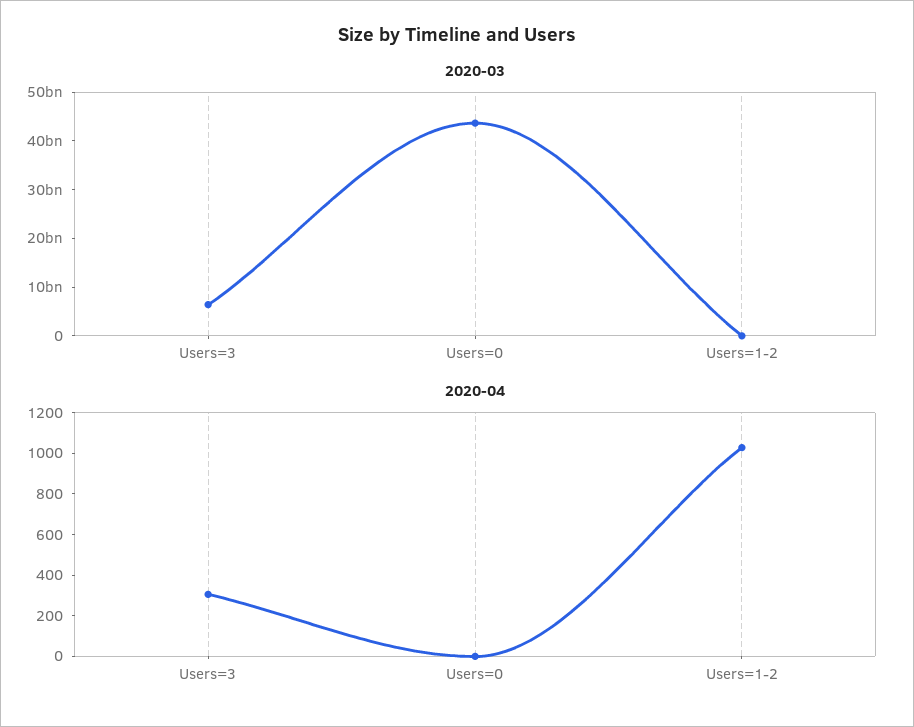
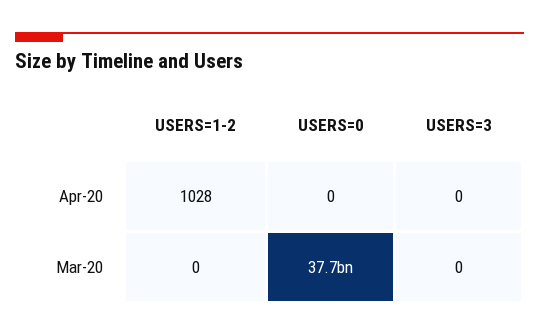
  {
    "2020-03": {
-     "Users=3": 6000000000,
+     "Users=3": 0,
-     "Users=0": 44000000000,
+     "Users=0": 37700000000,
      "Users=1-2": 0
    },
    "2020-04": {
-     "Users=3": 300,
+     "Users=3": 0,
      "Users=0": 0,
      "Users=1-2": 1028
    }
  }

